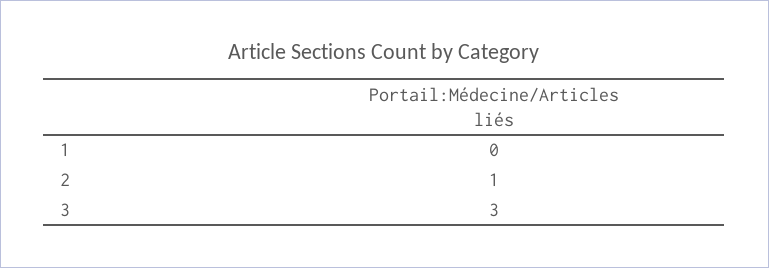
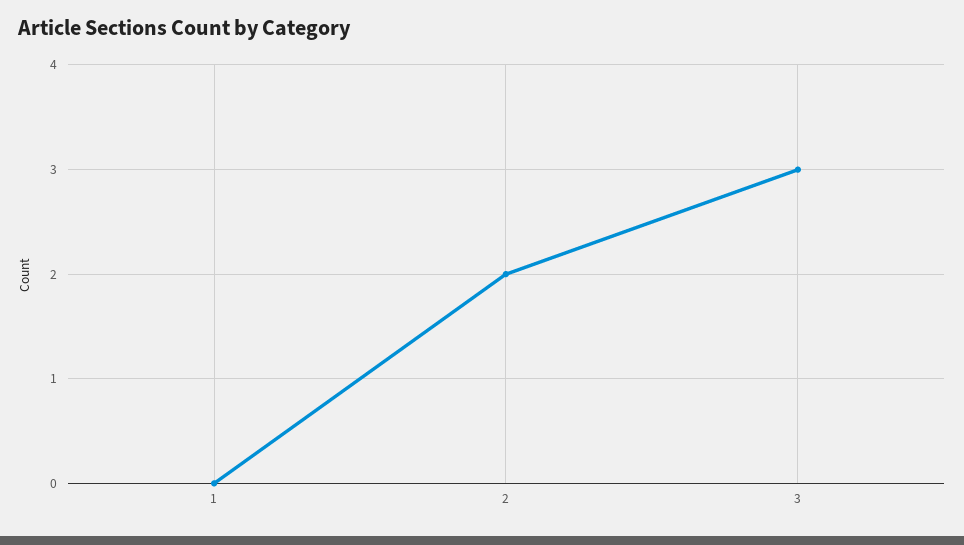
  {
    "1": 0,
-   "2": 1,
+   "2": 2,
    "3": 3
  }

